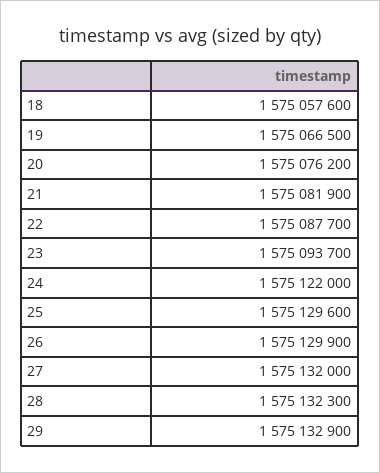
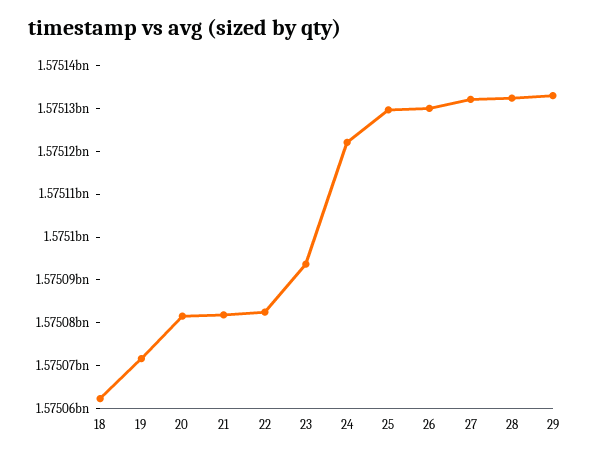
  {
-   "18": 1575057600,
+   "18": 1575062000,
-   "19": 1575066500,
+   "19": 1575072000,
-   "20": 1575076200,
+   "20": 1575082000,
    "21": 1575081900,
-   "22": 1575087700,
+   "22": 1575082000,
    "23": 1575093700,
    "24": 1575122000,
    "25": 1575129600,
    "26": 1575129900,
    "27": 1575132000,
    "28": 1575132300,
    "29": 1575132900
  }

